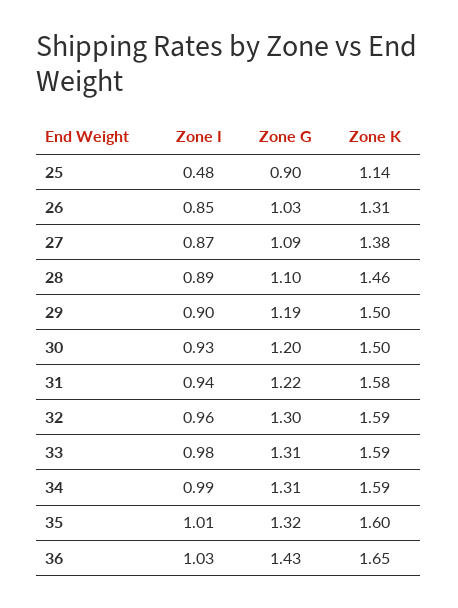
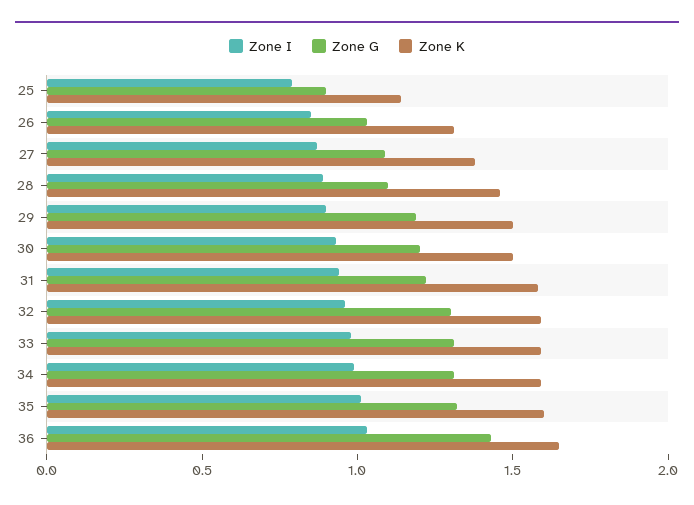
  {
    "Zone I": {
-     "25": 0.48,
+     "25": 0.8,
      "26": 0.85,
      "27": 0.87,
      "28": 0.89,
      "29": 0.9,
      "30": 0.93,
      "31": 0.94,
      "32": 0.96,
      "33": 0.98,
      "34": 0.99,
      "35": 1.01,
      "36": 1.03
    },
    "Zone G": {
      "25": 0.9,
      "26": 1.03,
      "27": 1.09,
      "28": 1.1,
      "29": 1.19,
      "30": 1.2,
      "31": 1.22,
      "32": 1.3,
      "33": 1.31,
      "34": 1.31,
      "35": 1.32,
      "36": 1.43
    },
    "Zone K": {
      "25": 1.14,
      "26": 1.31,
      "27": 1.38,
      "28": 1.46,
      "29": 1.5,
      "30": 1.5,
      "31": 1.58,
      "32": 1.59,
      "33": 1.59,
      "34": 1.59,
      "35": 1.6,
      "36": 1.65
    }
  }

